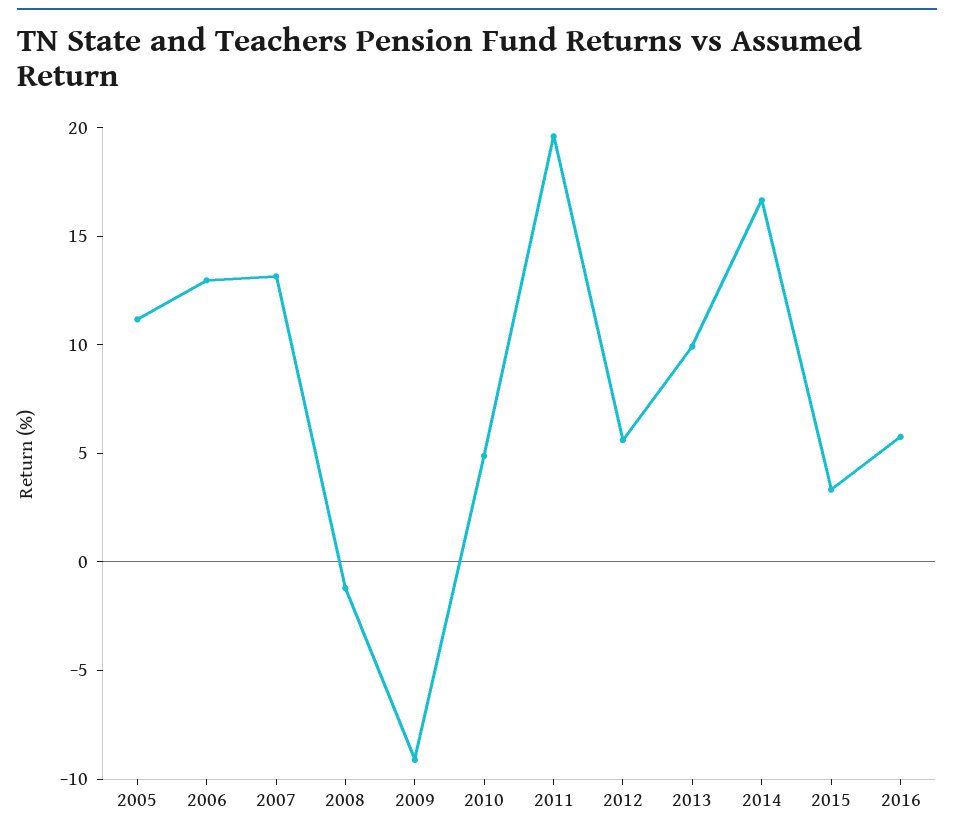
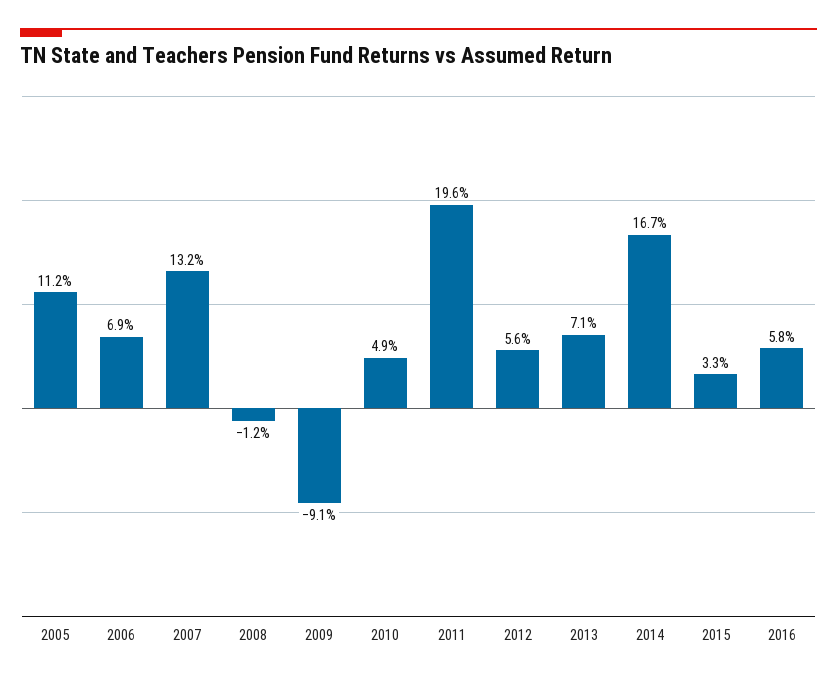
  {
    "2005": 11.2,
-   "2006": 13,
+   "2006": 6.9,
    "2007": 13.2,
    "2008": -1.2,
    "2009": -9.1,
    "2010": 4.9,
    "2011": 19.6,
    "2012": 5.6,
-   "2013": 10,
+   "2013": 7.1,
    "2014": 16.7,
    "2015": 3.3,
    "2016": 5.8
  }

